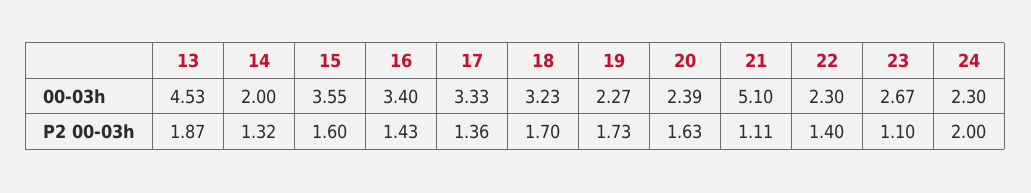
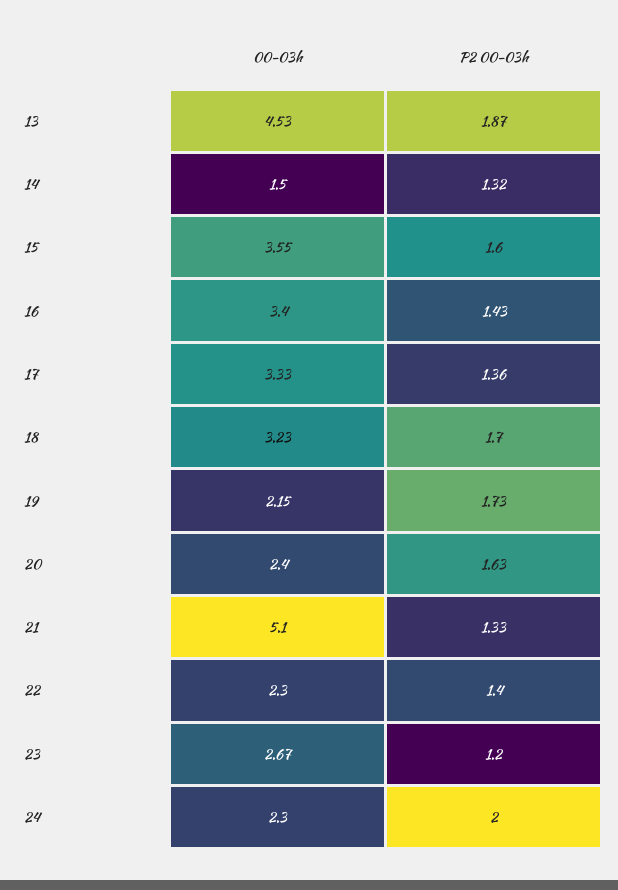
  {
    "13": {
      "00-03h": 4.53,
      "P2 00-03h": 1.87
    },
    "14": {
-     "00-03h": 2,
+     "00-03h": 1.5,
      "P2 00-03h": 1.32
    },
    "15": {
      "00-03h": 3.55,
      "P2 00-03h": 1.6
    },
    "16": {
      "00-03h": 3.4,
      "P2 00-03h": 1.43
    },
    "17": {
      "00-03h": 3.33,
      "P2 00-03h": 1.36
    },
    "18": {
      "00-03h": 3.23,
      "P2 00-03h": 1.7
    },
    "19": {
-     "00-03h": 2.27,
+     "00-03h": 2.15,
      "P2 00-03h": 1.73
    },
    "20": {
-     "00-03h": 2.39,
+     "00-03h": 2.4,
      "P2 00-03h": 1.63
    },
    "21": {
      "00-03h": 5.1,
-     "P2 00-03h": 1.11
+     "P2 00-03h": 1.33
    },
    "22": {
      "00-03h": 2.3,
      "P2 00-03h": 1.4
    },
    "23": {
      "00-03h": 2.67,
-     "P2 00-03h": 1.1
+     "P2 00-03h": 1.2
    },
    "24": {
      "00-03h": 2.3,
      "P2 00-03h": 2
    }
  }

